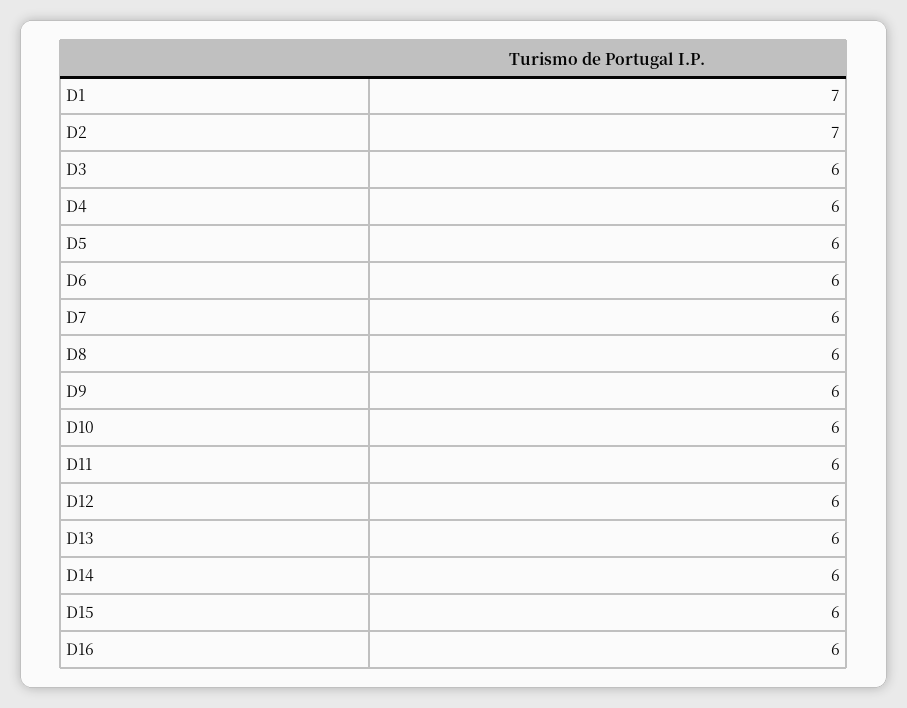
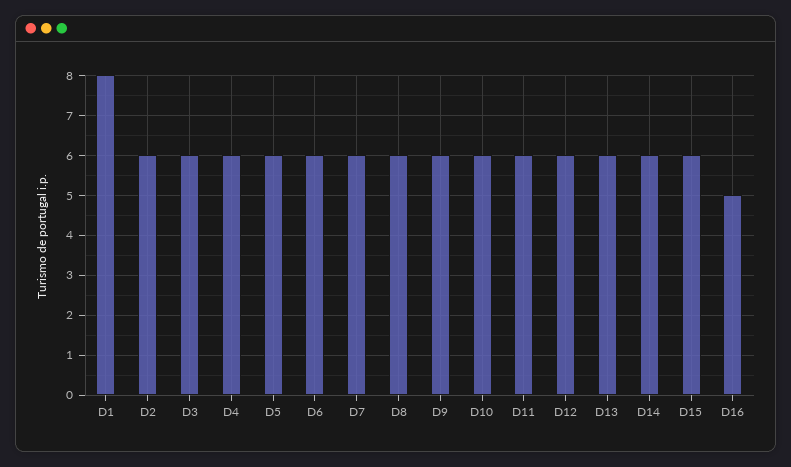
  {
-   "D1": 7,
+   "D1": 8,
-   "D2": 7,
+   "D2": 6,
    "D3": 6,
    "D4": 6,
    "D5": 6,
    "D6": 6,
    "D7": 6,
    "D8": 6,
    "D9": 6,
    "D10": 6,
    "D11": 6,
    "D12": 6,
    "D13": 6,
    "D14": 6,
    "D15": 6,
-   "D16": 6
+   "D16": 5
  }

